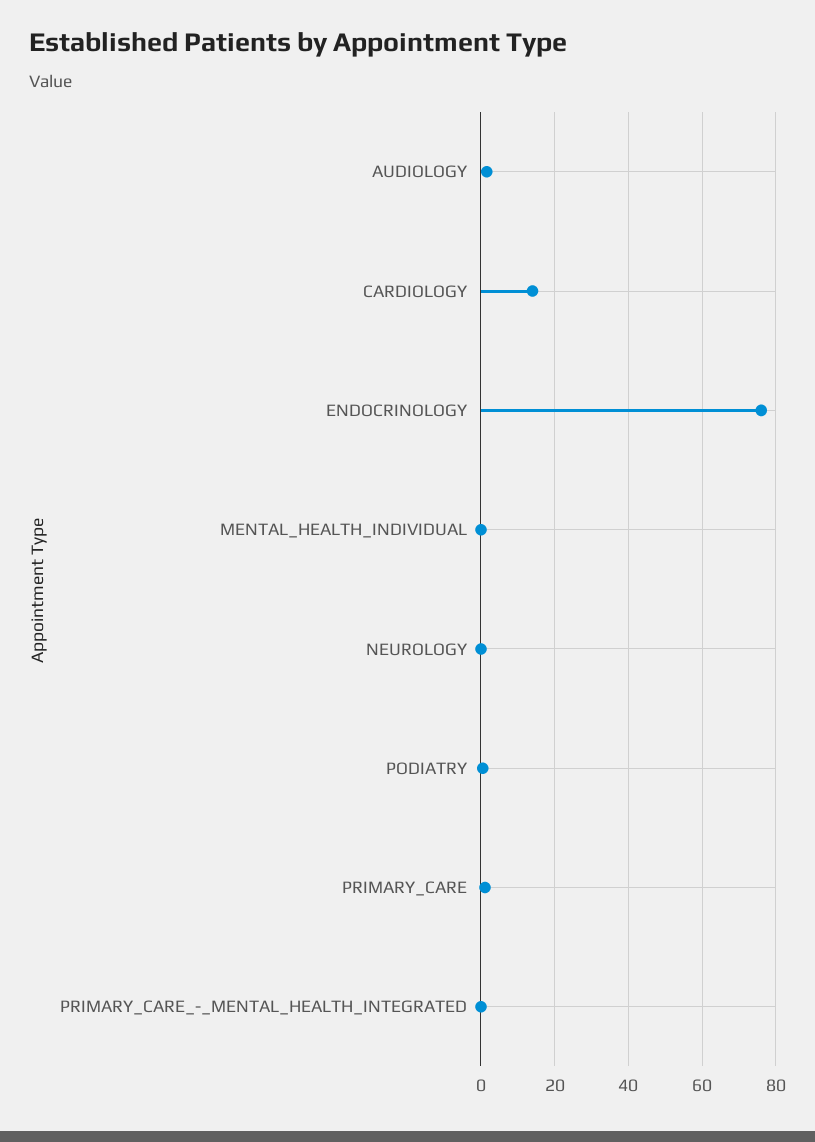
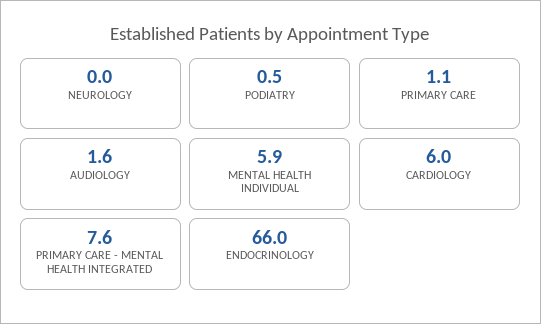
  {
    "AUDIOLOGY": 1.6,
-   "CARDIOLOGY": 14,
+   "CARDIOLOGY": 6,
-   "ENDOCRINOLOGY": 76,
+   "ENDOCRINOLOGY": 66,
-   "MENTAL_HEALTH_INDIVIDUAL": 0,
+   "MENTAL_HEALTH_INDIVIDUAL": 5.9,
    "NEUROLOGY": 0,
    "PODIATRY": 0.5,
    "PRIMARY_CARE": 1.1,
-   "PRIMARY_CARE_-_MENTAL_HEALTH_INTEGRATED": 0
+   "PRIMARY_CARE_-_MENTAL_HEALTH_INTEGRATED": 7.6
  }

